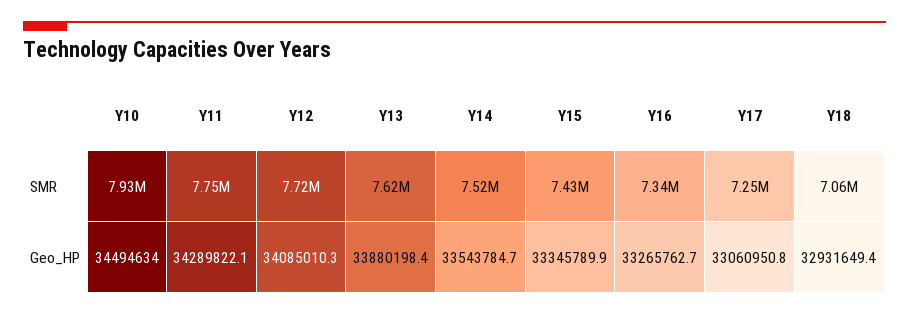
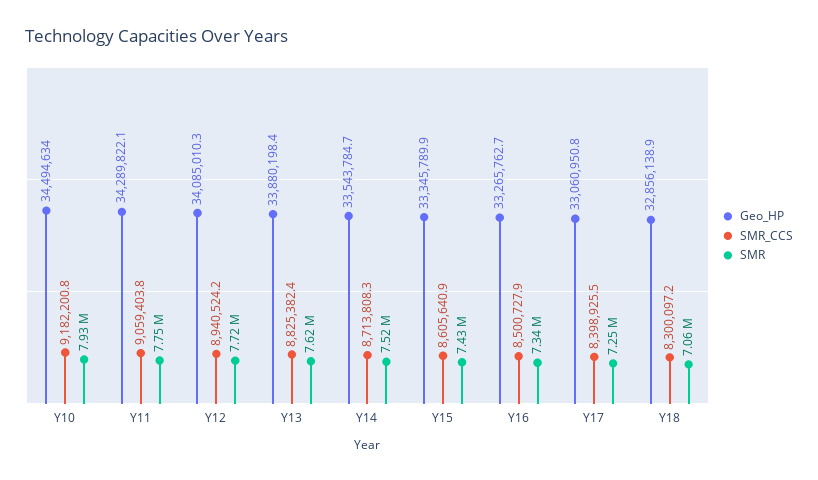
  {
    "SMR": {
      "Y10": 7930000,
      "Y11": 7750000,
      "Y12": 7720000,
      "Y13": 7620000,
      "Y14": 7520000,
      "Y15": 7430000,
      "Y16": 7340000,
      "Y17": 7250000,
      "Y18": 7060000
    },
    "Geo_HP": {
      "Y10": 34494634,
      "Y11": 34289822.1,
      "Y12": 34085010.3,
      "Y13": 33880198.4,
      "Y14": 33543784.7,
      "Y15": 33345789.9,
      "Y16": 33265762.7,
      "Y17": 33060950.8,
-     "Y18": 32931649.4
+     "Y18": 32856138.9
-   }
+   },
+   "SMR_CCS": {
+     "Y10": 9182200.8,
+     "Y11": 9059403.8,
+     "Y12": 8940524.2,
+     "Y13": 8825382.4,
+     "Y14": 8713808.3,
+     "Y15": 8605640.9,
+     "Y16": 8500727.9,
+     "Y17": 8398925.5,
+     "Y18": 8300097.2
+   }
  }

